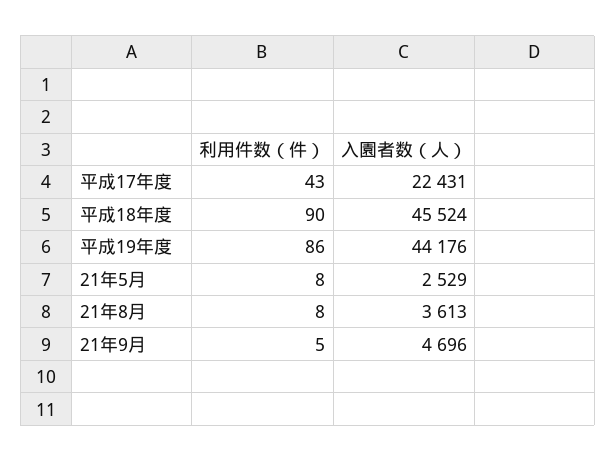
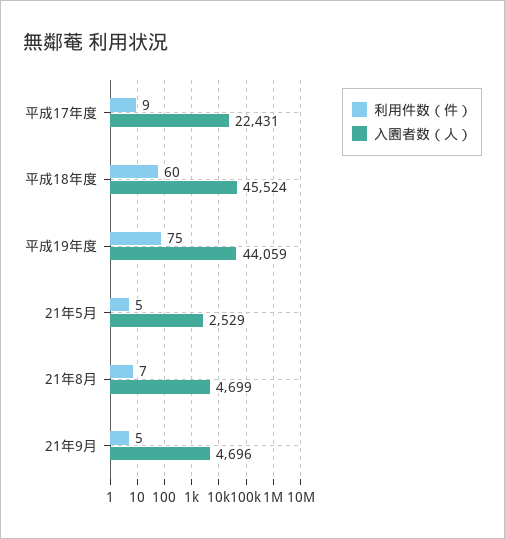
  {
    "利用件数（件）": {
-     "平成17年度": 43,
+     "平成17年度": 9,
-     "平成18年度": 90,
+     "平成18年度": 60,
-     "平成19年度": 86,
+     "平成19年度": 75,
-     "21年5月": 8,
+     "21年5月": 5,
-     "21年8月": 8,
+     "21年8月": 7,
      "21年9月": 5
    },
    "入園者数（人）": {
      "平成17年度": 22431,
      "平成18年度": 45524,
-     "平成19年度": 44176,
+     "平成19年度": 44059,
      "21年5月": 2529,
-     "21年8月": 3613,
+     "21年8月": 4699,
      "21年9月": 4696
    }
  }

